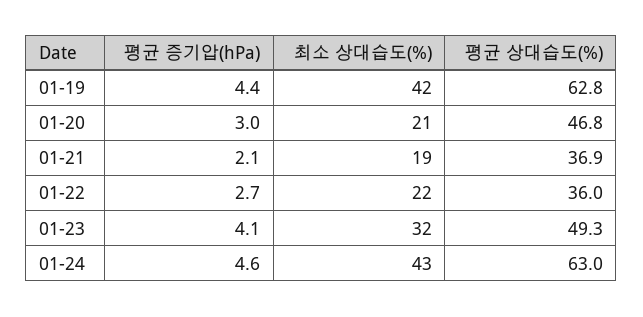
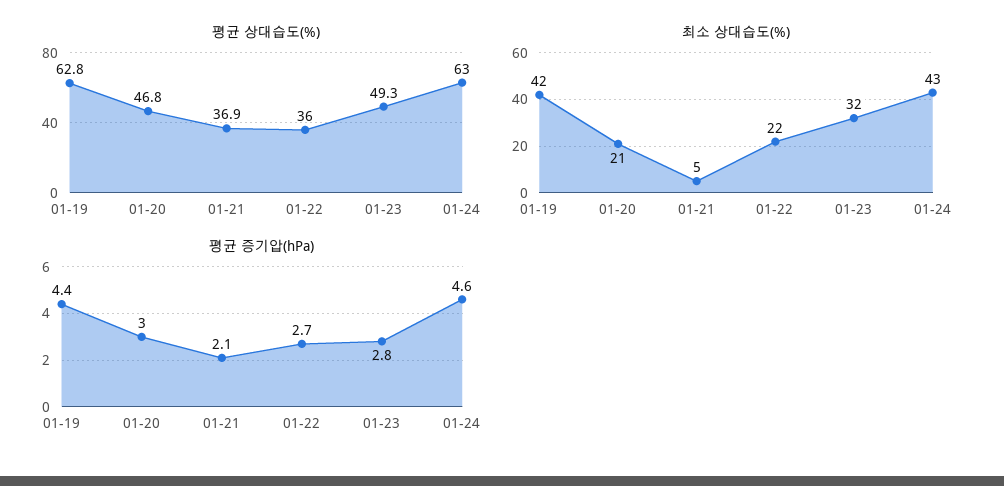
  {
    "평균 증기압(hPa)": {
      "01-19": 4.4,
      "01-20": 3,
      "01-21": 2.1,
      "01-22": 2.7,
-     "01-23": 4.1,
+     "01-23": 2.8,
      "01-24": 4.6
    },
    "최소 상대습도(%)": {
      "01-19": 42,
      "01-20": 21,
-     "01-21": 19,
+     "01-21": 5,
      "01-22": 22,
      "01-23": 32,
      "01-24": 43
    },
    "평균 상대습도(%)": {
      "01-19": 62.8,
      "01-20": 46.8,
      "01-21": 36.9,
      "01-22": 36,
      "01-23": 49.3,
      "01-24": 63
    }
  }

